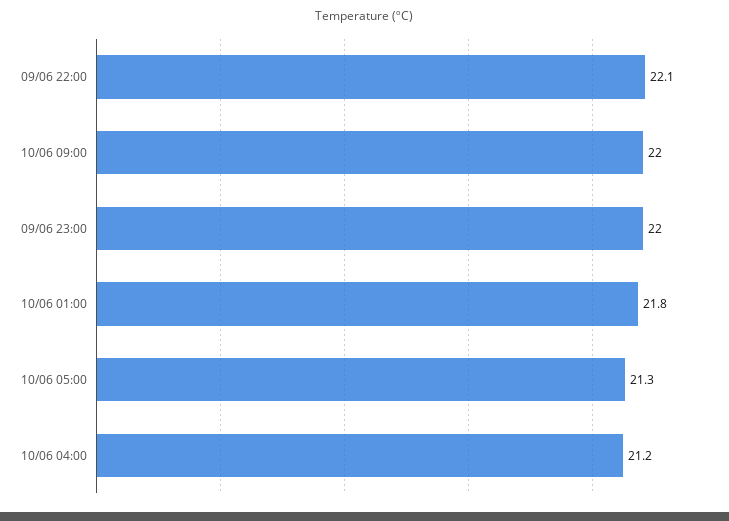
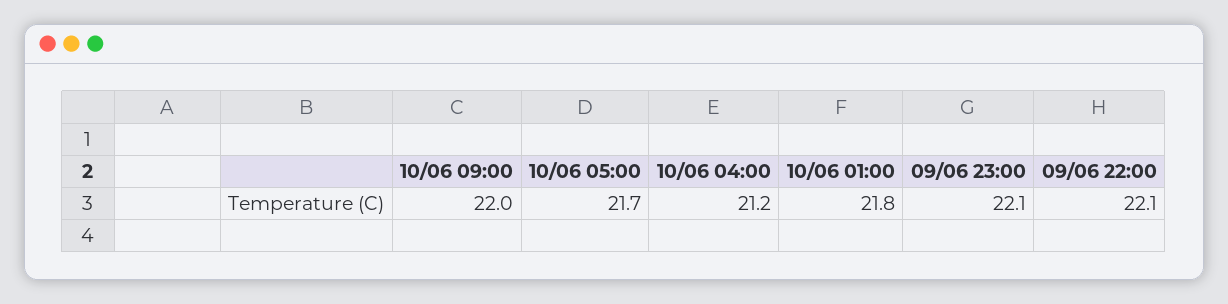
  {
    "09/06 22:00": 22.1,
    "10/06 09:00": 22,
-   "09/06 23:00": 22,
+   "09/06 23:00": 22.1,
    "10/06 01:00": 21.8,
-   "10/06 05:00": 21.3,
+   "10/06 05:00": 21.7,
    "10/06 04:00": 21.2
  }

